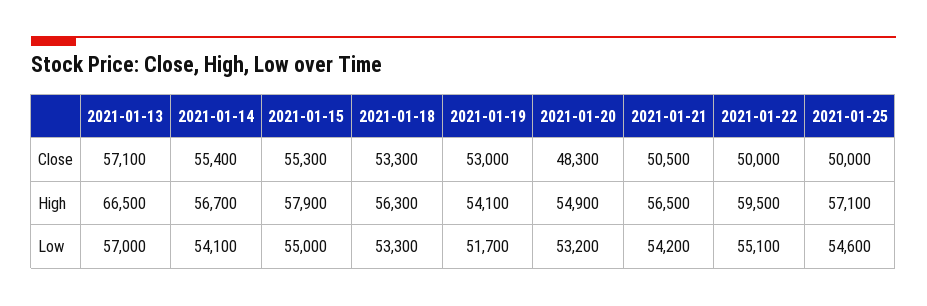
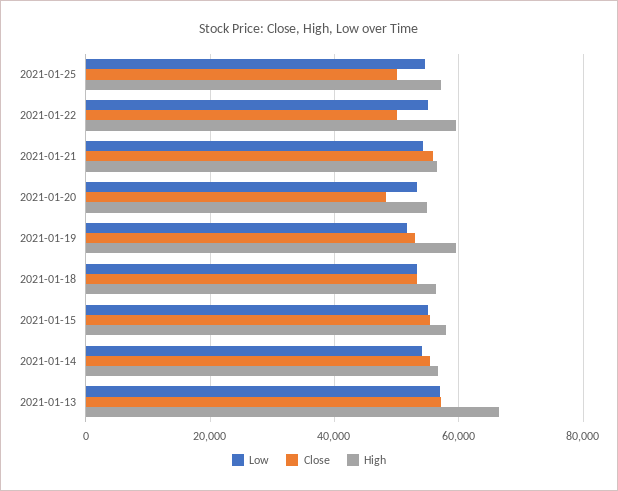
  {
    "Close": {
      "2021-01-13": 57100,
      "2021-01-14": 55400,
      "2021-01-15": 55300,
      "2021-01-18": 53300,
      "2021-01-19": 53000,
      "2021-01-20": 48300,
-     "2021-01-21": 50500,
+     "2021-01-21": 56000,
      "2021-01-22": 50000,
      "2021-01-25": 50000
    },
    "High": {
      "2021-01-13": 66500,
      "2021-01-14": 56700,
      "2021-01-15": 57900,
      "2021-01-18": 56300,
-     "2021-01-19": 54100,
+     "2021-01-19": 60000,
      "2021-01-20": 54900,
      "2021-01-21": 56500,
      "2021-01-22": 59500,
      "2021-01-25": 57100
    },
    "Low": {
      "2021-01-13": 57000,
      "2021-01-14": 54100,
      "2021-01-15": 55000,
      "2021-01-18": 53300,
      "2021-01-19": 51700,
      "2021-01-20": 53200,
      "2021-01-21": 54200,
      "2021-01-22": 55100,
      "2021-01-25": 54600
    }
  }

